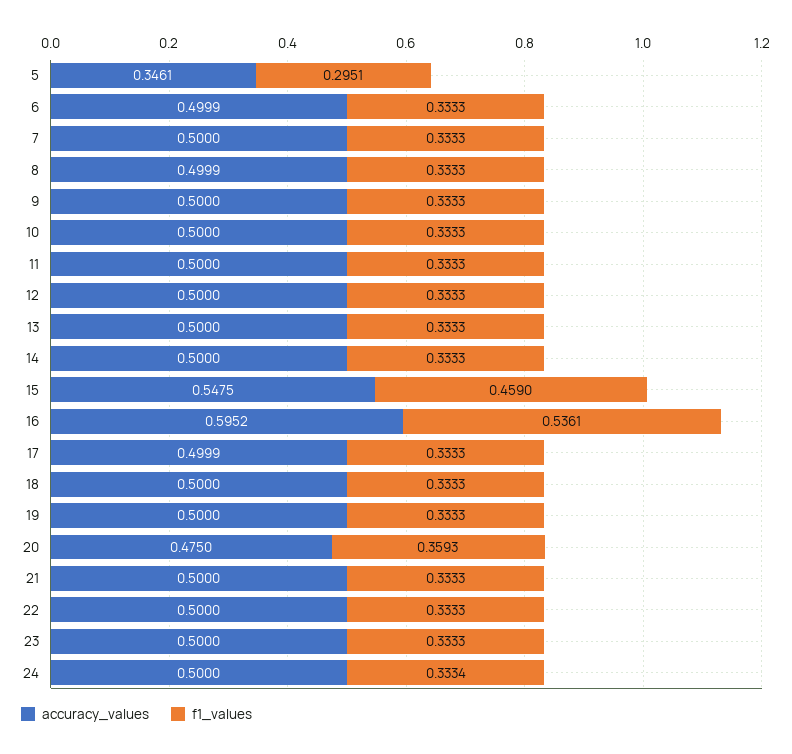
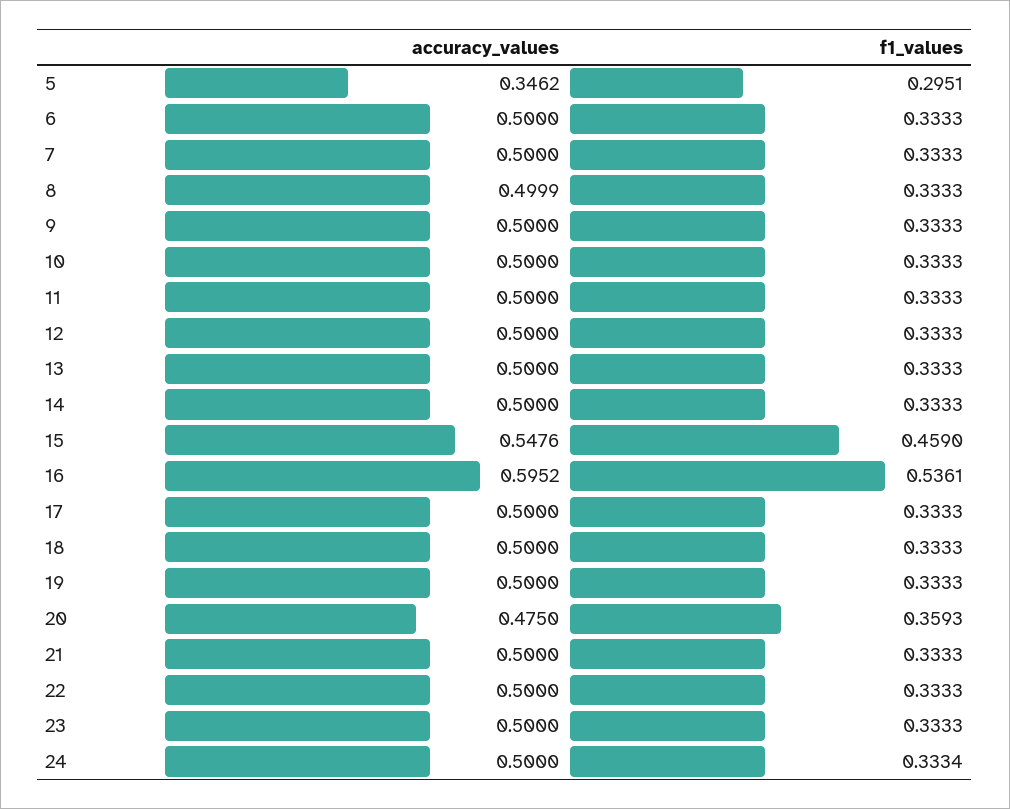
  {
    "accuracy_values": {
-     "5": 0.3461,
+     "5": 0.3462,
-     "6": 0.4999,
+     "6": 0.5,
      "7": 0.5,
      "8": 0.4999,
      "9": 0.5,
      "10": 0.5,
      "11": 0.5,
      "12": 0.5,
      "13": 0.5,
      "14": 0.5,
-     "15": 0.5475,
+     "15": 0.5476,
      "16": 0.5952,
-     "17": 0.4999,
+     "17": 0.5,
      "18": 0.5,
      "19": 0.5,
      "20": 0.475,
      "21": 0.5,
      "22": 0.5,
      "23": 0.5,
      "24": 0.5
    },
    "f1_values": {
      "5": 0.2951,
      "6": 0.3333,
      "7": 0.3333,
      "8": 0.3333,
      "9": 0.3333,
      "10": 0.3333,
      "11": 0.3333,
      "12": 0.3333,
      "13": 0.3333,
      "14": 0.3333,
      "15": 0.459,
      "16": 0.5361,
      "17": 0.3333,
      "18": 0.3333,
      "19": 0.3333,
      "20": 0.3593,
      "21": 0.3333,
      "22": 0.3333,
      "23": 0.3333,
      "24": 0.3334
    }
  }

